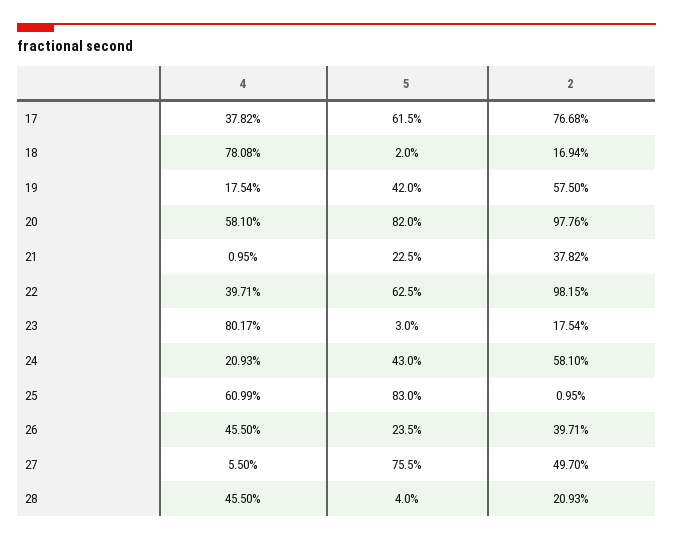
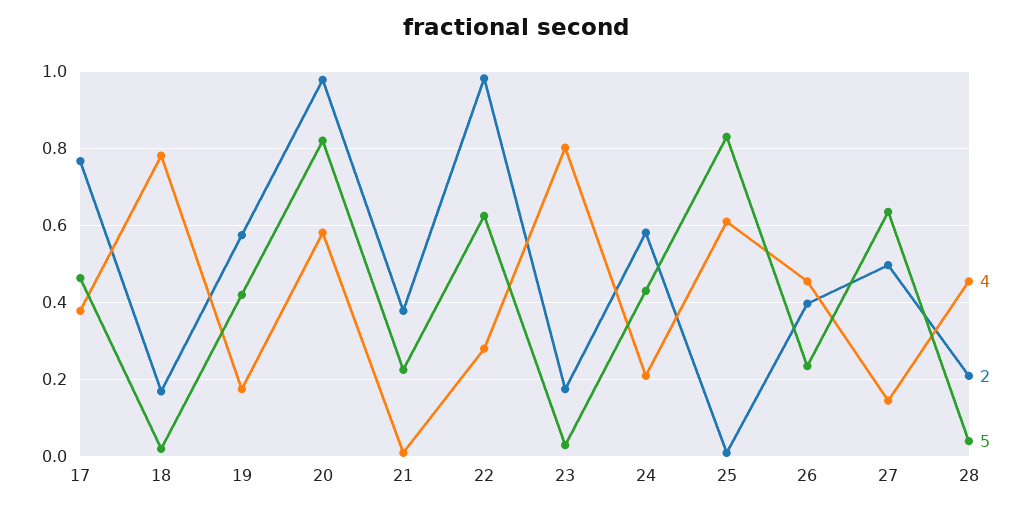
  {
    "4": {
      "17": 0.3782,
      "18": 0.7808,
      "19": 0.1754,
      "20": 0.581,
      "21": 0.0095,
-     "22": 0.3971,
+     "22": 0.28,
      "23": 0.8017,
      "24": 0.2093,
      "25": 0.6099,
      "26": 0.455,
-     "27": 0.055,
+     "27": 0.14,
      "28": 0.455
    },
    "5": {
-     "17": 0.615,
+     "17": 0.46,
      "18": 0.02,
      "19": 0.42,
      "20": 0.82,
      "21": 0.225,
      "22": 0.625,
      "23": 0.03,
      "24": 0.43,
      "25": 0.83,
      "26": 0.235,
-     "27": 0.755,
+     "27": 0.64,
      "28": 0.04
    },
    "2": {
      "17": 0.7668,
      "18": 0.1694,
      "19": 0.575,
      "20": 0.9776,
      "21": 0.3782,
      "22": 0.9815,
      "23": 0.1754,
      "24": 0.581,
      "25": 0.0095,
      "26": 0.3971,
      "27": 0.497,
      "28": 0.2093
    }
  }

